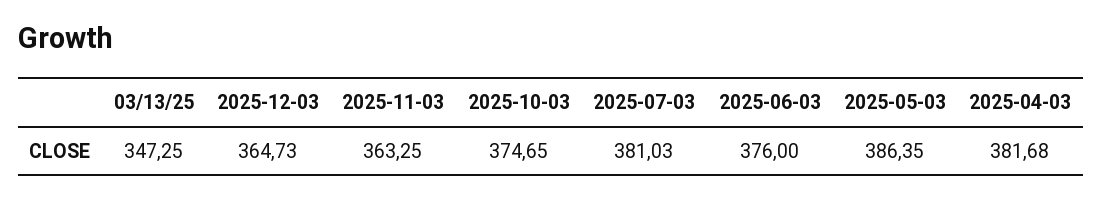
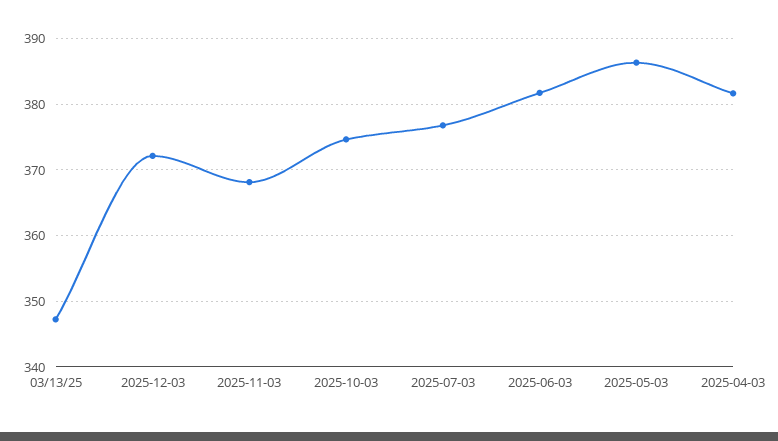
  {
    "03/13/25": 347.25,
-   "2025-12-03": 364.73,
+   "2025-12-03": 372,
-   "2025-11-03": 363.25,
+   "2025-11-03": 368,
    "2025-10-03": 374.65,
-   "2025-07-03": 381.03,
+   "2025-07-03": 377,
-   "2025-06-03": 376,
+   "2025-06-03": 382,
    "2025-05-03": 386.35,
    "2025-04-03": 381.68
  }

